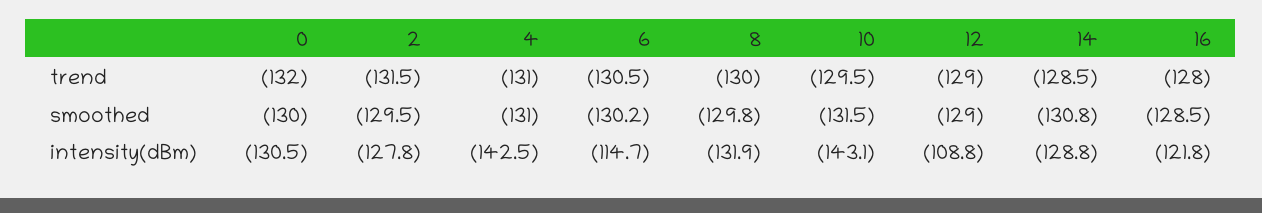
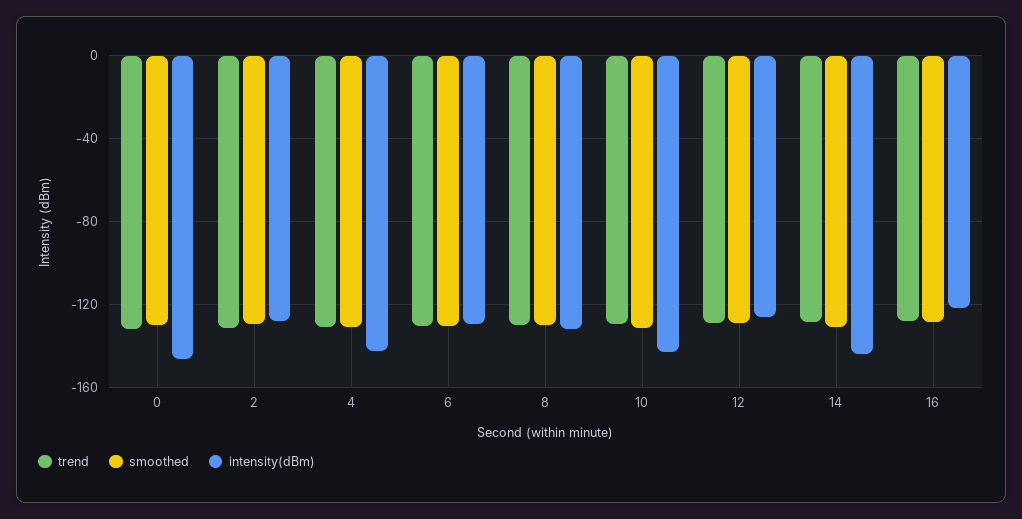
  {
    "trend": {
      "0": -132,
      "2": -131.5,
      "4": -131,
      "6": -130.5,
      "8": -130,
      "10": -129.5,
      "12": -129,
      "14": -128.5,
      "16": -128
    },
    "smoothed": {
      "0": -130,
      "2": -129.5,
      "4": -131,
      "6": -130.2,
      "8": -129.8,
      "10": -131.5,
      "12": -129,
      "14": -130.8,
      "16": -128.5
    },
    "intensity(dBm)": {
-     "0": -130.5,
+     "0": -145,
      "2": -127.8,
      "4": -142.5,
-     "6": -114.7,
+     "6": -130,
      "8": -131.9,
      "10": -143.1,
-     "12": -108.8,
+     "12": -125,
-     "14": -128.8,
+     "14": -145,
      "16": -121.8
    }
  }

